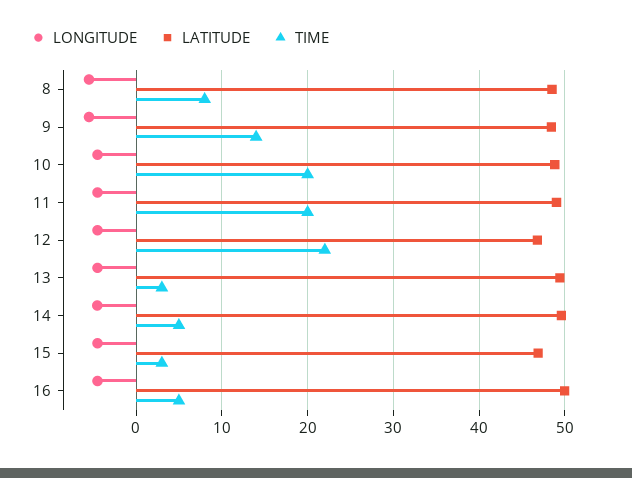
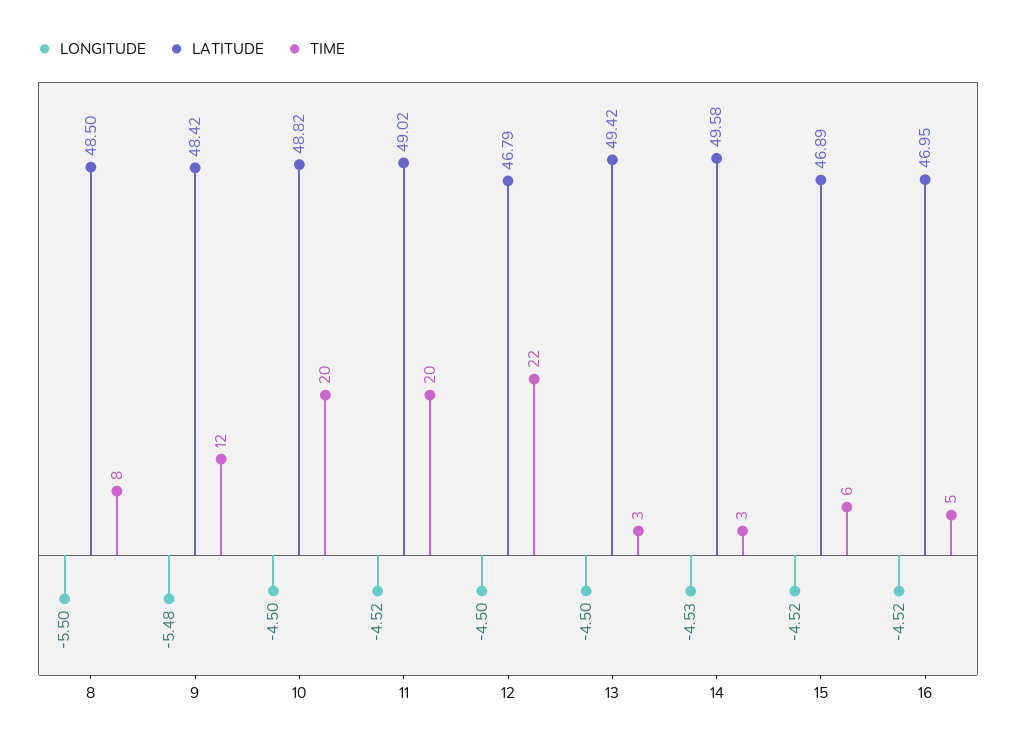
  {
    "LONGITUDE": {
      "8": -5.5,
      "9": -5.48,
      "10": -4.5,
      "11": -4.52,
      "12": -4.5,
      "13": -4.5,
      "14": -4.53,
      "15": -4.52,
      "16": -4.52
    },
    "LATITUDE": {
      "8": 48.5,
      "9": 48.42,
      "10": 48.82,
      "11": 49.02,
      "12": 46.79,
      "13": 49.42,
      "14": 49.58,
      "15": 46.89,
-     "16": 50
+     "16": 46.95
    },
    "TIME": {
      "8": 8,
-     "9": 14,
+     "9": 12,
      "10": 20,
      "11": 20,
      "12": 22,
      "13": 3,
-     "14": 5,
+     "14": 3,
-     "15": 3,
+     "15": 6,
      "16": 5
    }
  }

